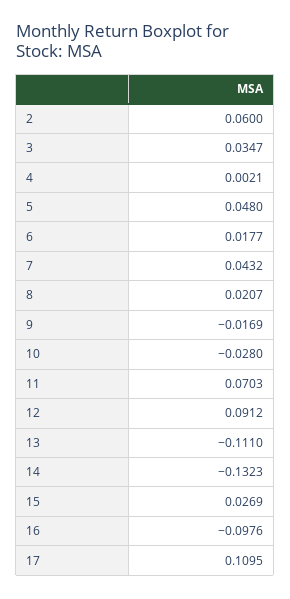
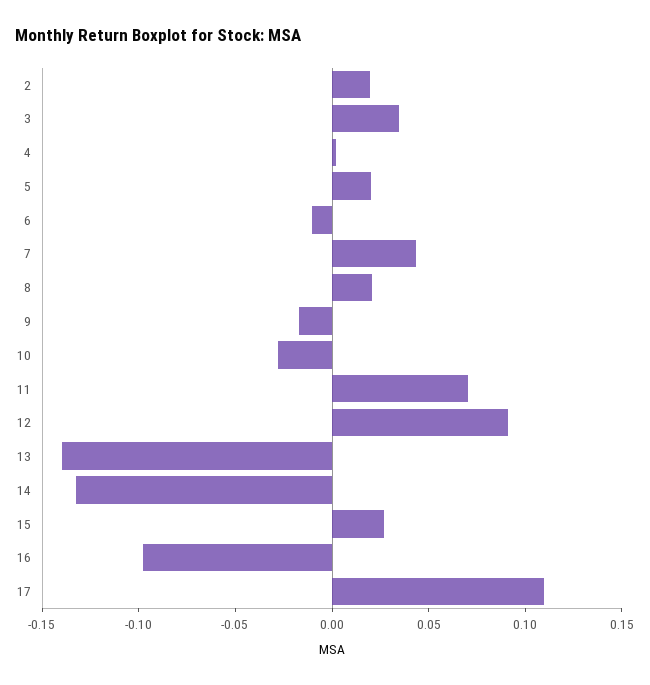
  {
-   "2": 0.06,
+   "2": 0.02,
    "3": 0.0347,
    "4": 0.0021,
-   "5": 0.048,
+   "5": 0.02,
-   "6": 0.0177,
+   "6": -0.01,
    "7": 0.0432,
    "8": 0.0207,
    "9": -0.0169,
    "10": -0.028,
    "11": 0.0703,
    "12": 0.0912,
-   "13": -0.111,
+   "13": -0.14,
    "14": -0.1323,
    "15": 0.0269,
    "16": -0.0976,
    "17": 0.1095
  }

